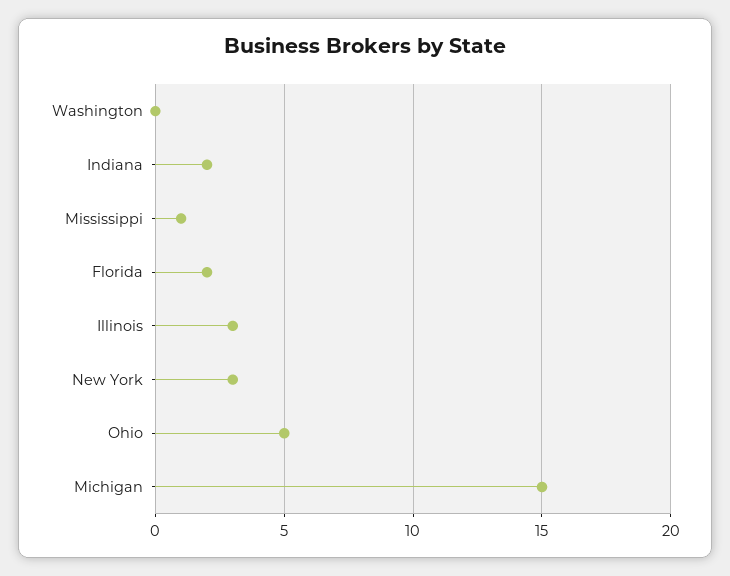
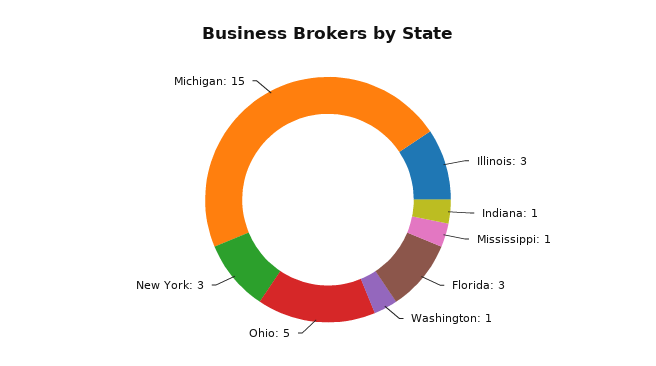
  {
-   "Washington": 0,
+   "Washington": 1,
-   "Indiana": 2,
+   "Indiana": 1,
    "Mississippi": 1,
-   "Florida": 2,
+   "Florida": 3,
    "Illinois": 3,
    "New York": 3,
    "Ohio": 5,
    "Michigan": 15
  }

